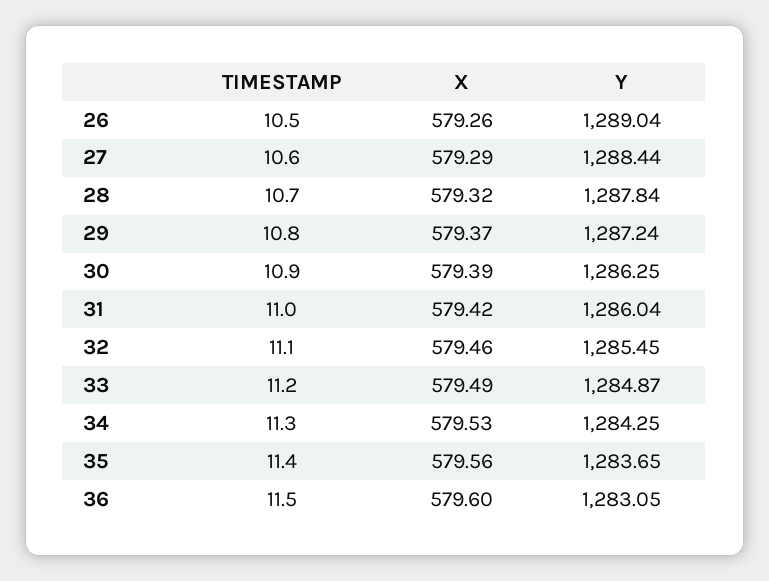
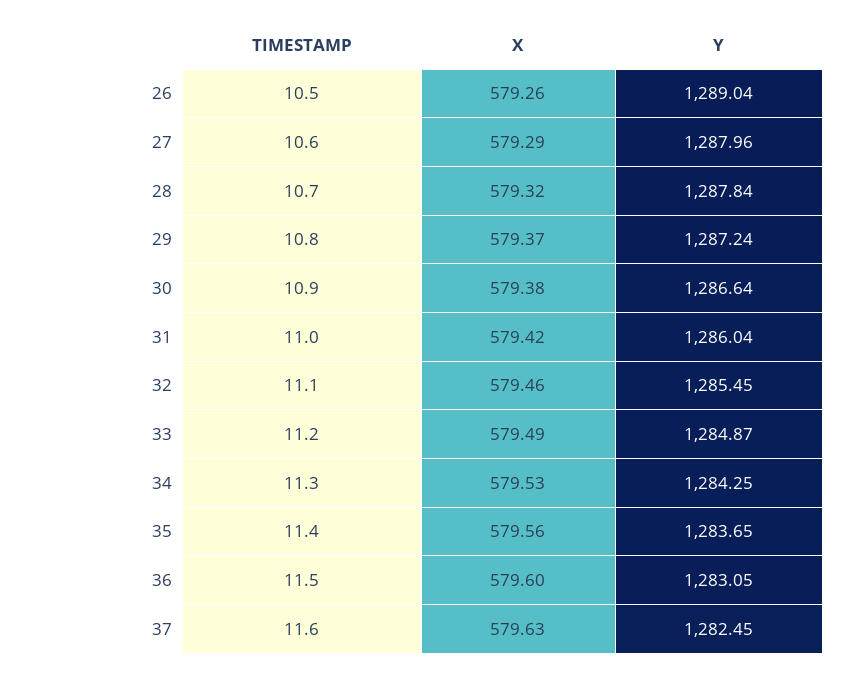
  {
    "TIMESTAMP": {
      "26": 10.5,
      "27": 10.6,
      "28": 10.7,
      "29": 10.8,
      "30": 10.9,
      "31": 11,
      "32": 11.1,
      "33": 11.2,
      "34": 11.3,
      "35": 11.4,
-     "36": 11.5
+     "36": 11.5,
+     "37": 11.6
    },
    "X": {
      "26": 579.26,
      "27": 579.29,
      "28": 579.32,
      "29": 579.37,
-     "30": 579.39,
+     "30": 579.38,
      "31": 579.42,
      "32": 579.46,
      "33": 579.49,
      "34": 579.53,
      "35": 579.56,
-     "36": 579.6
+     "36": 579.6,
+     "37": 579.63
    },
    "Y": {
      "26": 1289.04,
-     "27": 1288.44,
+     "27": 1287.96,
      "28": 1287.84,
      "29": 1287.24,
-     "30": 1286.25,
+     "30": 1286.64,
      "31": 1286.04,
      "32": 1285.45,
      "33": 1284.87,
      "34": 1284.25,
      "35": 1283.65,
-     "36": 1283.05
+     "36": 1283.05,
+     "37": 1282.45
    }
  }

